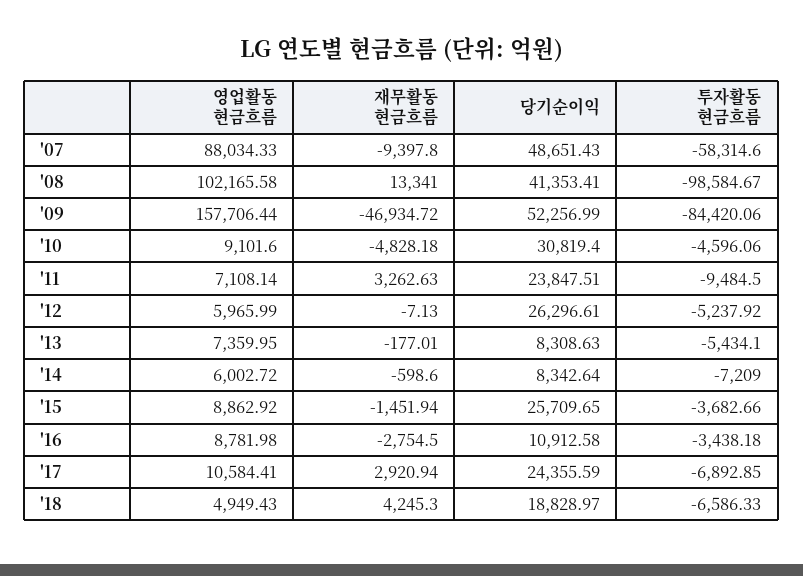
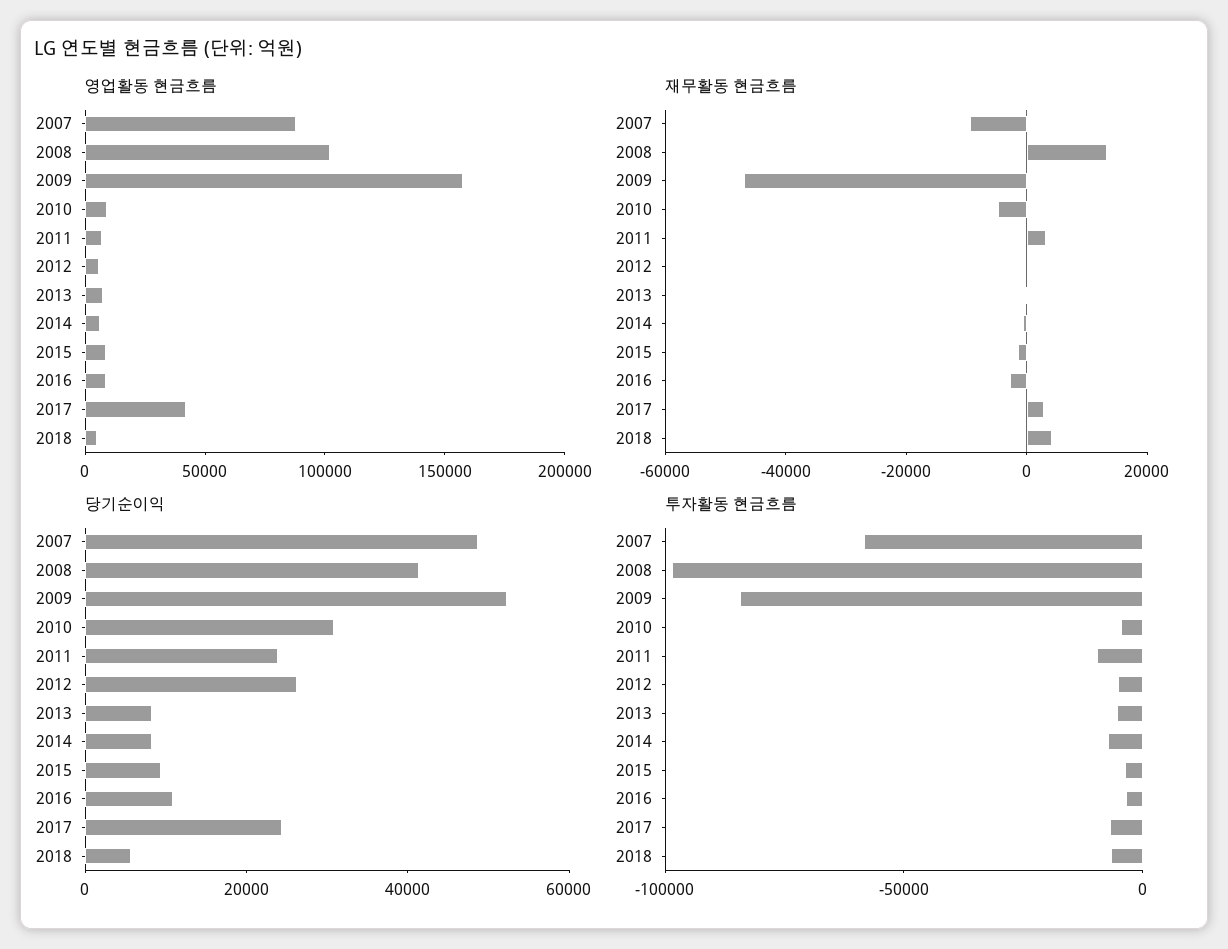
  {
    "영업활동 현금흐름": {
      "'07": 88034.33,
      "'08": 102165.58,
      "'09": 157706.44,
      "'10": 9101.6,
      "'11": 7108.14,
      "'12": 5965.99,
      "'13": 7359.95,
      "'14": 6002.72,
      "'15": 8862.92,
      "'16": 8781.98,
-     "'17": 10584.41,
+     "'17": 40000,
      "'18": 4949.43
    },
    "재무활동 현금흐름": {
      "'07": -9397.8,
      "'08": 13341,
      "'09": -46934.72,
      "'10": -4828.18,
      "'11": 3262.63,
      "'12": -7.13,
      "'13": -177.01,
      "'14": -598.6,
      "'15": -1451.94,
      "'16": -2754.5,
      "'17": 2920.94,
      "'18": 4245.3
    },
    "당기순이익": {
      "'07": 48651.43,
      "'08": 41353.41,
      "'09": 52256.99,
      "'10": 30819.4,
      "'11": 23847.51,
      "'12": 26296.61,
      "'13": 8308.63,
      "'14": 8342.64,
-     "'15": 25709.65,
+     "'15": 10000,
      "'16": 10912.58,
      "'17": 24355.59,
-     "'18": 18828.97
+     "'18": 5000
    },
    "투자활동 현금흐름": {
      "'07": -58314.6,
      "'08": -98584.67,
      "'09": -84420.06,
      "'10": -4596.06,
      "'11": -9484.5,
      "'12": -5237.92,
      "'13": -5434.1,
      "'14": -7209,
      "'15": -3682.66,
      "'16": -3438.18,
      "'17": -6892.85,
      "'18": -6586.33
    }
  }

